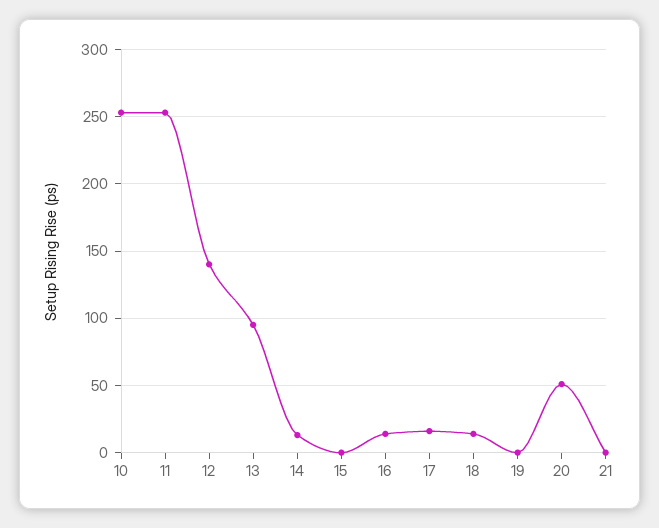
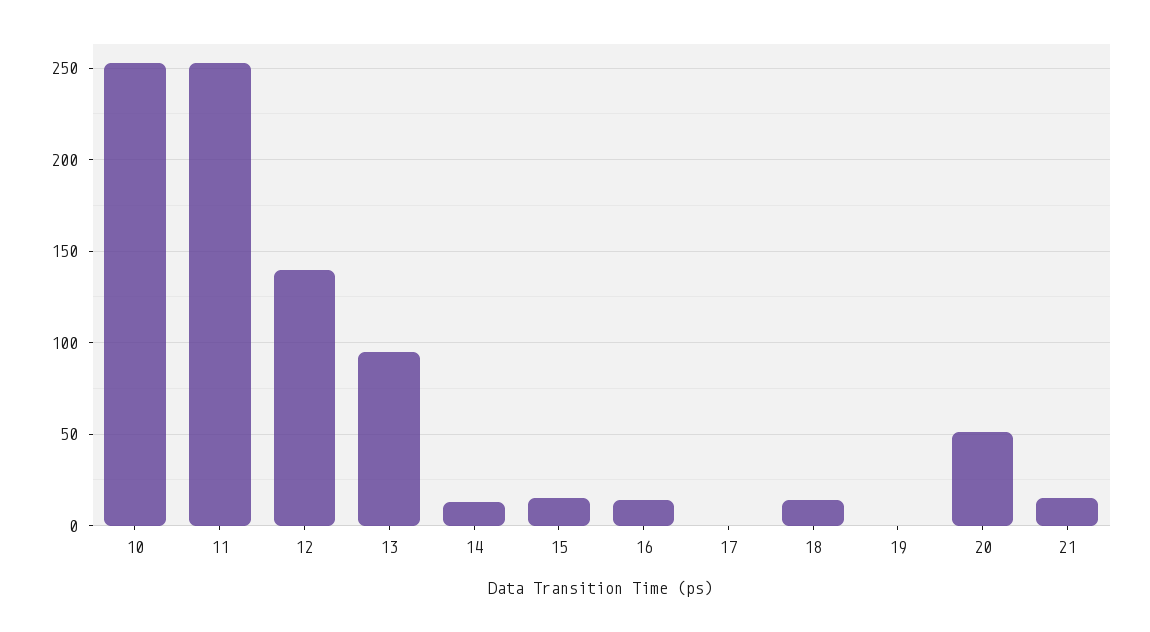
  {
    "10": 255,
    "11": 255,
    "12": 140,
    "13": 95,
    "14": 15,
-   "15": 0,
+   "15": 15,
    "16": 15,
-   "17": 15,
+   "17": 0,
    "18": 15,
    "19": 0,
    "20": 50,
-   "21": 0
+   "21": 15
  }

